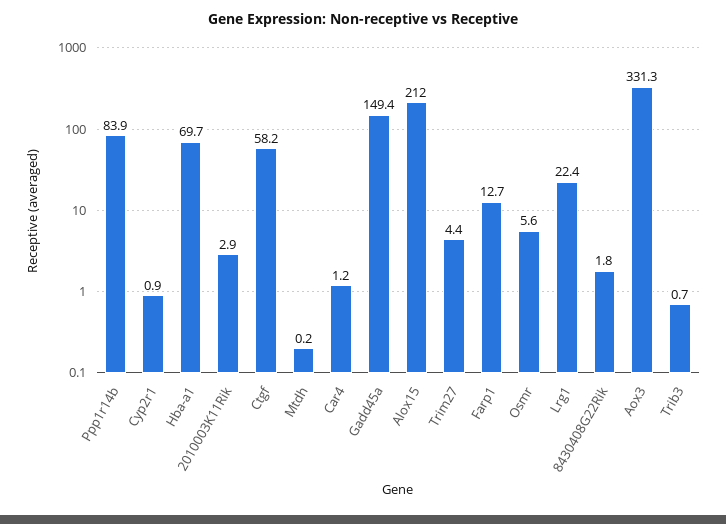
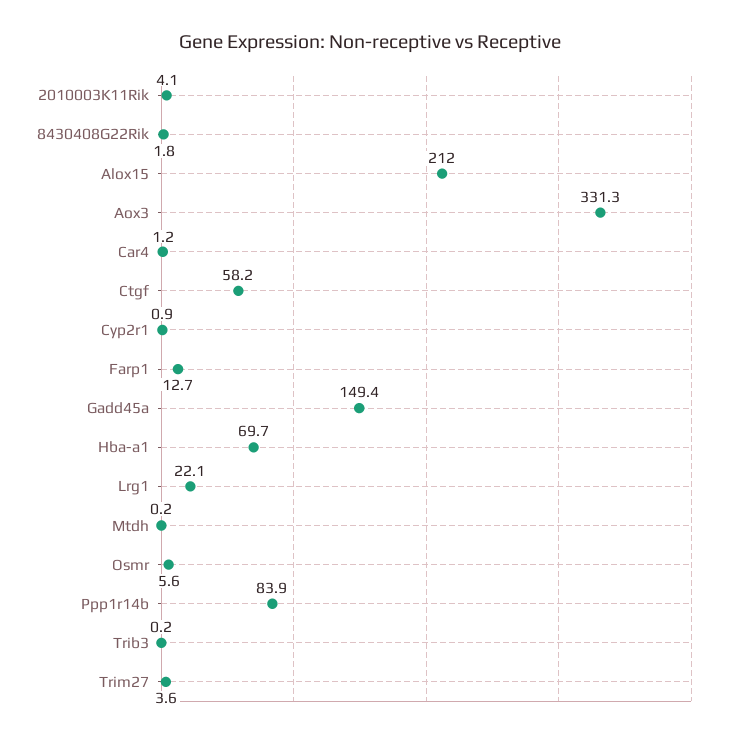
  {
    "Ppp1r14b": 83.9,
    "Cyp2r1": 0.9,
    "Hba-a1": 69.7,
-   "2010003K11Rik": 2.9,
+   "2010003K11Rik": 4.1,
    "Ctgf": 58.2,
    "Mtdh": 0.2,
    "Car4": 1.2,
    "Gadd45a": 149.4,
    "Alox15": 212,
-   "Trim27": 4.4,
+   "Trim27": 3.6,
    "Farp1": 12.7,
    "Osmr": 5.6,
-   "Lrg1": 22.4,
+   "Lrg1": 22.1,
    "8430408G22Rik": 1.8,
    "Aox3": 331.3,
-   "Trib3": 0.7
+   "Trib3": 0.2
  }

